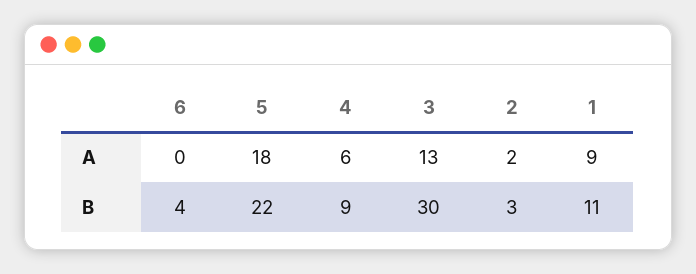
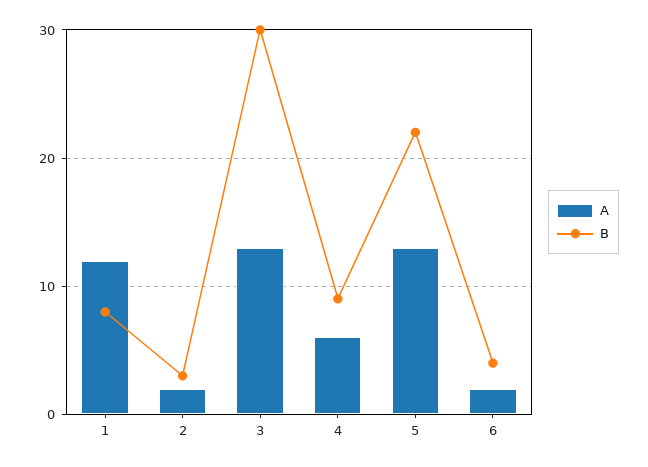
  {
    "A": {
-     "6": 0,
+     "6": 2,
-     "5": 18,
+     "5": 13,
      "4": 6,
      "3": 13,
      "2": 2,
-     "1": 9
+     "1": 12
    },
    "B": {
      "6": 4,
      "5": 22,
      "4": 9,
      "3": 30,
      "2": 3,
-     "1": 11
+     "1": 8
    }
  }

